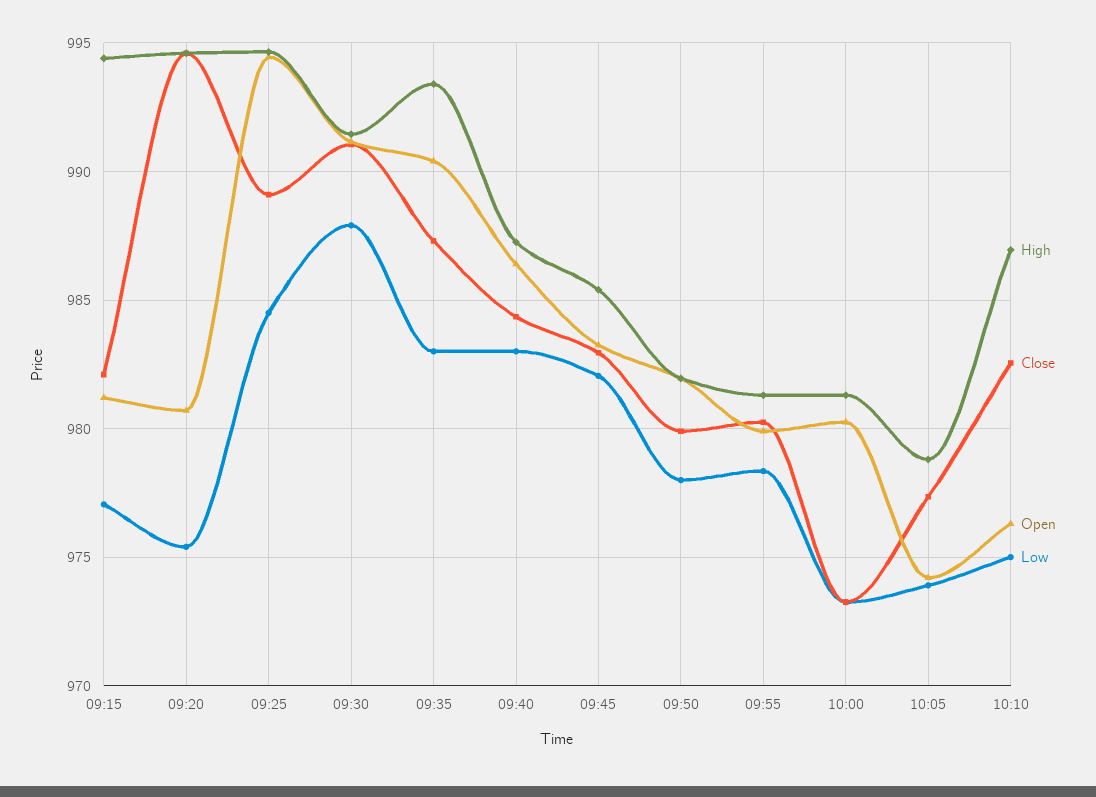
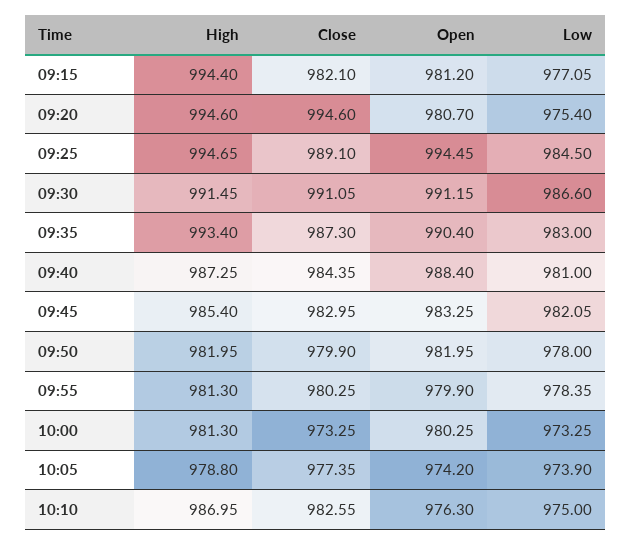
  {
    "High": {
      "09:15": 994.4,
      "09:20": 994.6,
      "09:25": 994.65,
      "09:30": 991.45,
      "09:35": 993.4,
      "09:40": 987.25,
      "09:45": 985.4,
      "09:50": 981.95,
      "09:55": 981.3,
      "10:00": 981.3,
      "10:05": 978.8,
      "10:10": 986.95
    },
    "Close": {
      "09:15": 982.1,
      "09:20": 994.6,
      "09:25": 989.1,
      "09:30": 991.05,
      "09:35": 987.3,
      "09:40": 984.35,
      "09:45": 982.95,
      "09:50": 979.9,
      "09:55": 980.25,
      "10:00": 973.25,
      "10:05": 977.35,
      "10:10": 982.55
    },
    "Open": {
      "09:15": 981.2,
      "09:20": 980.7,
      "09:25": 994.45,
      "09:30": 991.15,
      "09:35": 990.4,
-     "09:40": 986.5,
+     "09:40": 988.4,
      "09:45": 983.25,
      "09:50": 981.95,
      "09:55": 979.9,
      "10:00": 980.25,
      "10:05": 974.2,
      "10:10": 976.3
    },
    "Low": {
      "09:15": 977.05,
      "09:20": 975.4,
      "09:25": 984.5,
-     "09:30": 988,
+     "09:30": 986.6,
      "09:35": 983,
-     "09:40": 983,
+     "09:40": 981,
      "09:45": 982.05,
      "09:50": 978,
      "09:55": 978.35,
      "10:00": 973.25,
      "10:05": 973.9,
      "10:10": 975
    }
  }

